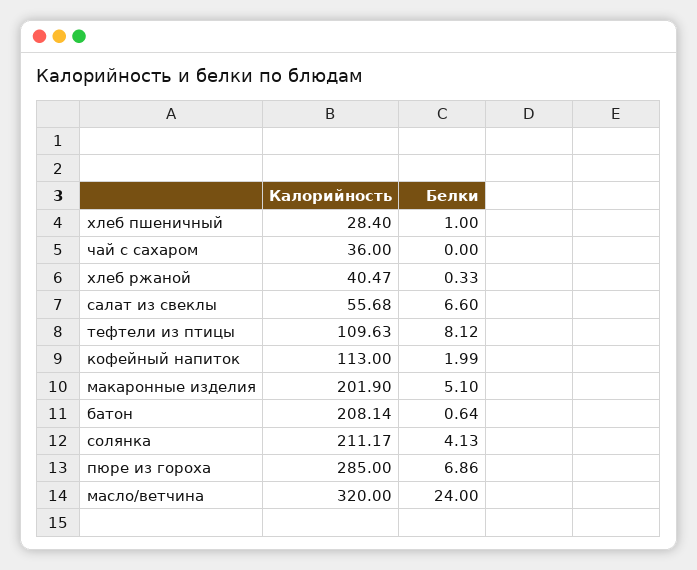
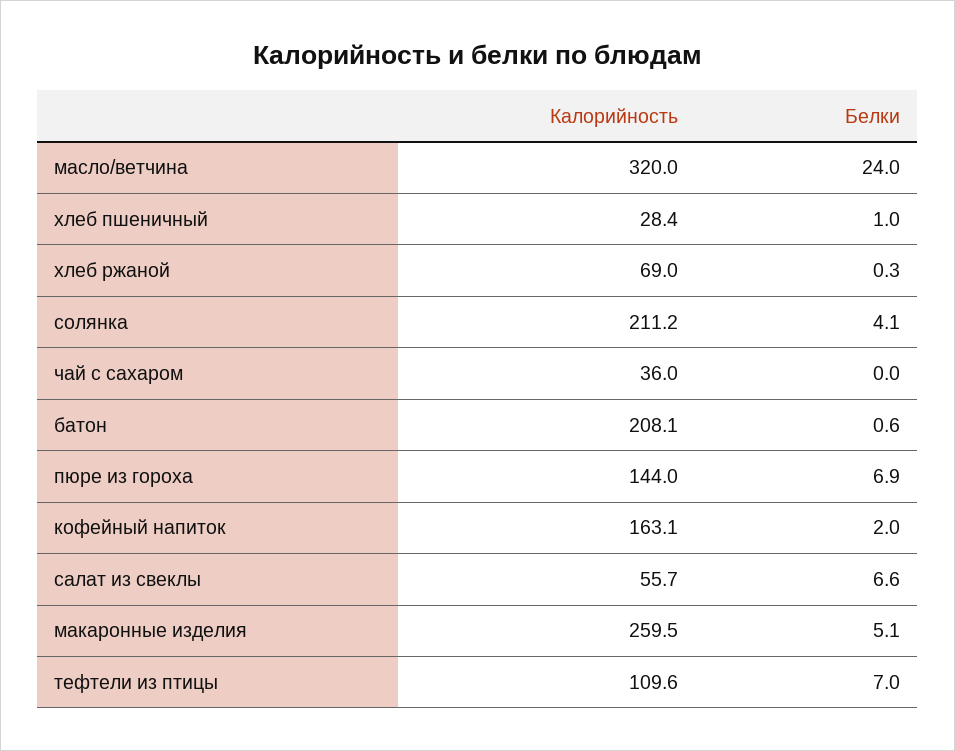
  {
    "Калорийность": {
      "хлеб пшеничный": 28.4,
      "чай с сахаром": 36,
-     "хлеб ржаной": 40.47,
+     "хлеб ржаной": 69,
      "салат из свеклы": 55.68,
      "тефтели из птицы": 109.63,
-     "кофейный напиток": 113,
+     "кофейный напиток": 163.1,
-     "макаронные изделия": 201.9,
+     "макаронные изделия": 259.5,
      "батон": 208.14,
      "солянка": 211.17,
-     "пюре из гороха": 285,
+     "пюре из гороха": 144,
      "масло/ветчина": 320
    },
    "Белки": {
      "хлеб пшеничный": 1,
      "чай с сахаром": 0,
      "хлеб ржаной": 0.33,
      "салат из свеклы": 6.6,
-     "тефтели из птицы": 8.12,
+     "тефтели из птицы": 7,
      "кофейный напиток": 1.99,
      "макаронные изделия": 5.1,
      "батон": 0.64,
      "солянка": 4.13,
      "пюре из гороха": 6.86,
      "масло/ветчина": 24
    }
  }

